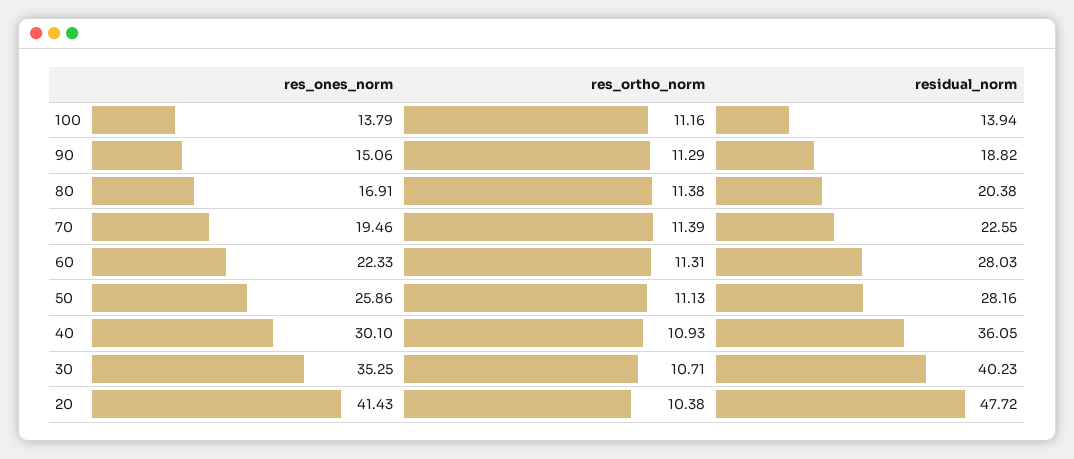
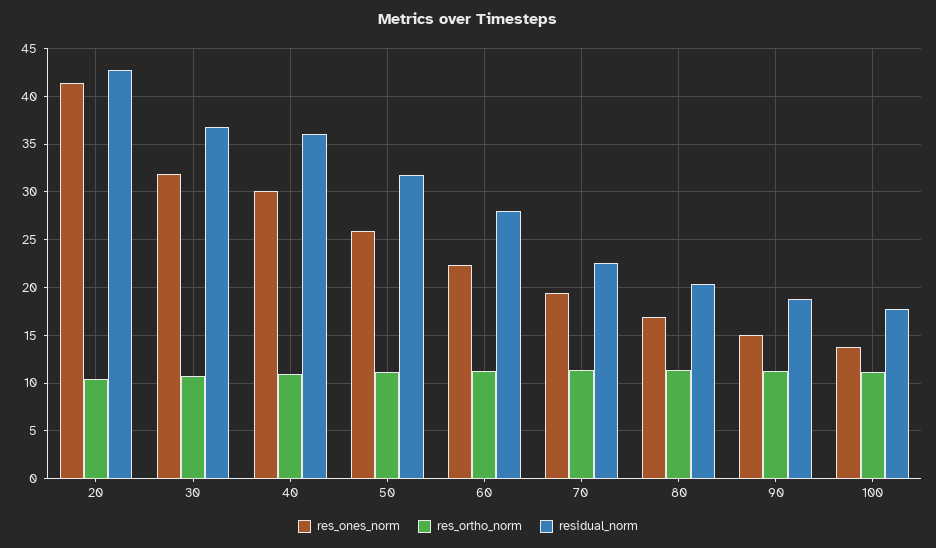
  {
    "res_ones_norm": {
      "100": 13.79,
      "90": 15.06,
      "80": 16.91,
      "70": 19.46,
      "60": 22.33,
      "50": 25.86,
      "40": 30.1,
-     "30": 35.25,
+     "30": 32,
      "20": 41.43
    },
    "res_ortho_norm": {
      "100": 11.16,
      "90": 11.29,
      "80": 11.38,
      "70": 11.39,
      "60": 11.31,
      "50": 11.13,
      "40": 10.93,
      "30": 10.71,
      "20": 10.38
    },
    "residual_norm": {
-     "100": 13.94,
+     "100": 18,
      "90": 18.82,
      "80": 20.38,
      "70": 22.55,
      "60": 28.03,
-     "50": 28.16,
+     "50": 32,
      "40": 36.05,
-     "30": 40.23,
+     "30": 37,
-     "20": 47.72
+     "20": 43
    }
  }

